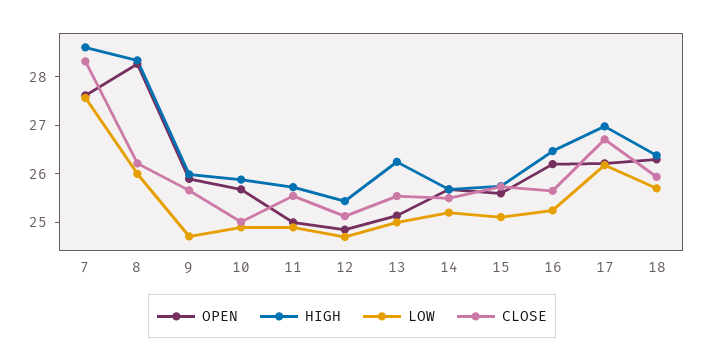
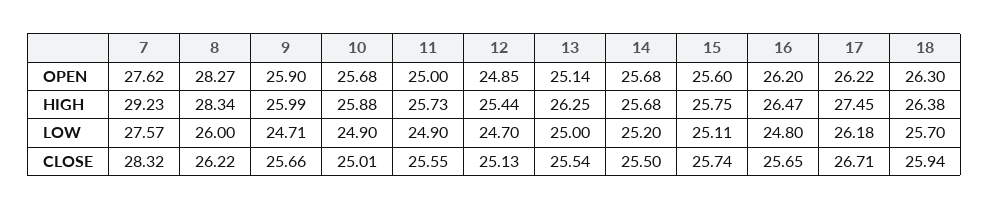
  {
    "OPEN": {
      "7": 27.62,
      "8": 28.27,
      "9": 25.9,
      "10": 25.68,
      "11": 25,
      "12": 24.85,
      "13": 25.14,
      "14": 25.68,
      "15": 25.6,
      "16": 26.2,
      "17": 26.22,
      "18": 26.3
    },
    "HIGH": {
-     "7": 28.6,
+     "7": 29.23,
      "8": 28.34,
      "9": 25.99,
      "10": 25.88,
      "11": 25.73,
      "12": 25.44,
      "13": 26.25,
      "14": 25.68,
      "15": 25.75,
      "16": 26.47,
-     "17": 27,
+     "17": 27.45,
      "18": 26.38
    },
    "LOW": {
      "7": 27.57,
      "8": 26,
      "9": 24.71,
      "10": 24.9,
      "11": 24.9,
      "12": 24.7,
      "13": 25,
      "14": 25.2,
      "15": 25.11,
-     "16": 25.2,
+     "16": 24.8,
      "17": 26.18,
      "18": 25.7
    },
    "CLOSE": {
      "7": 28.32,
      "8": 26.22,
      "9": 25.66,
      "10": 25.01,
      "11": 25.55,
      "12": 25.13,
      "13": 25.54,
      "14": 25.5,
      "15": 25.74,
      "16": 25.65,
      "17": 26.71,
      "18": 25.94
    }
  }

